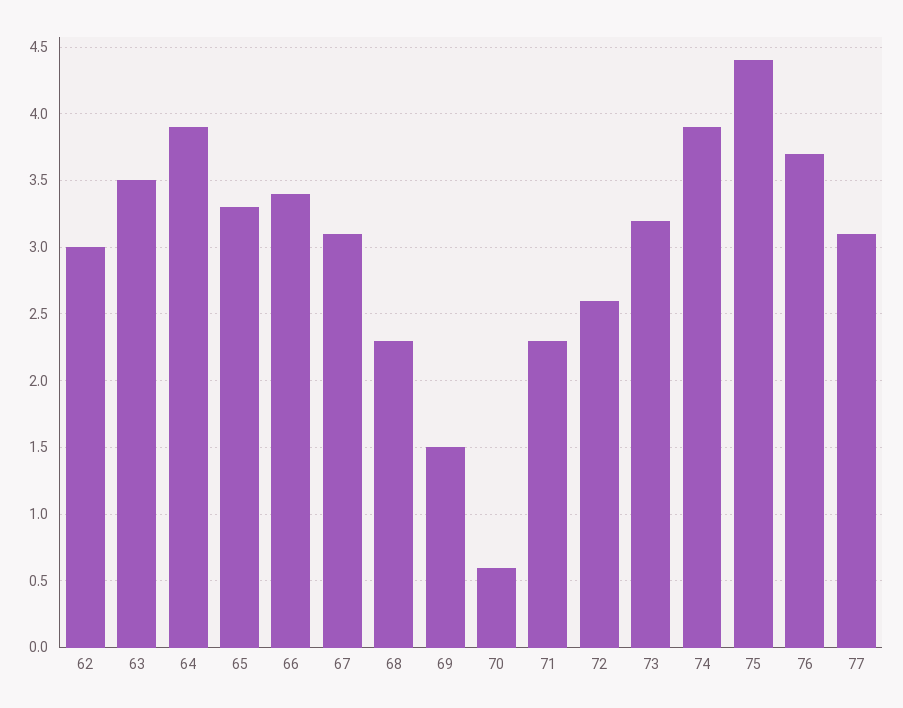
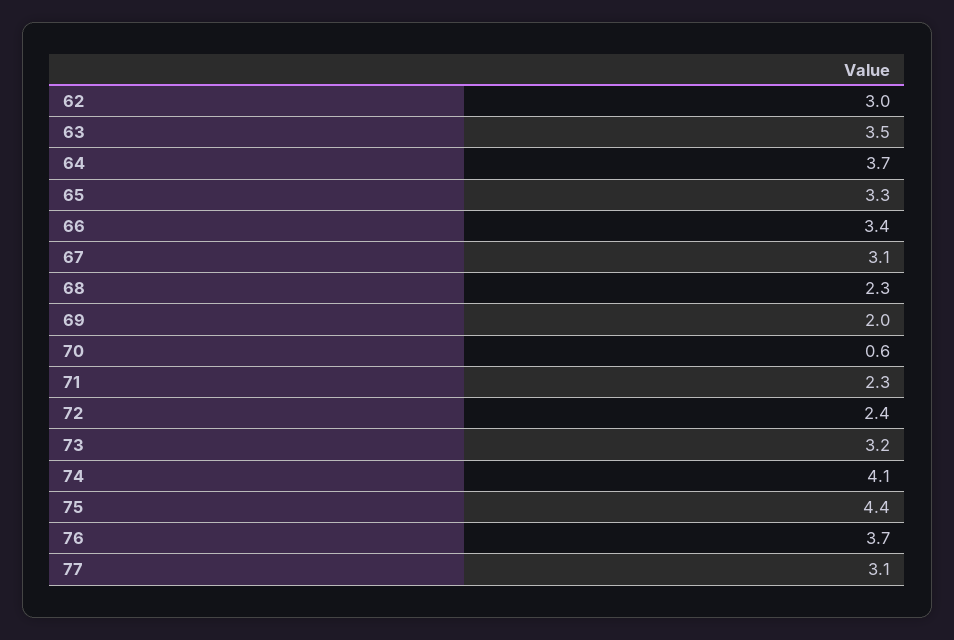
  {
    "62": 3,
    "63": 3.5,
-   "64": 3.9,
+   "64": 3.7,
    "65": 3.3,
    "66": 3.4,
    "67": 3.1,
    "68": 2.3,
-   "69": 1.5,
+   "69": 2,
    "70": 0.6,
    "71": 2.3,
-   "72": 2.6,
+   "72": 2.4,
    "73": 3.2,
-   "74": 3.9,
+   "74": 4.1,
    "75": 4.4,
    "76": 3.7,
    "77": 3.1
  }

